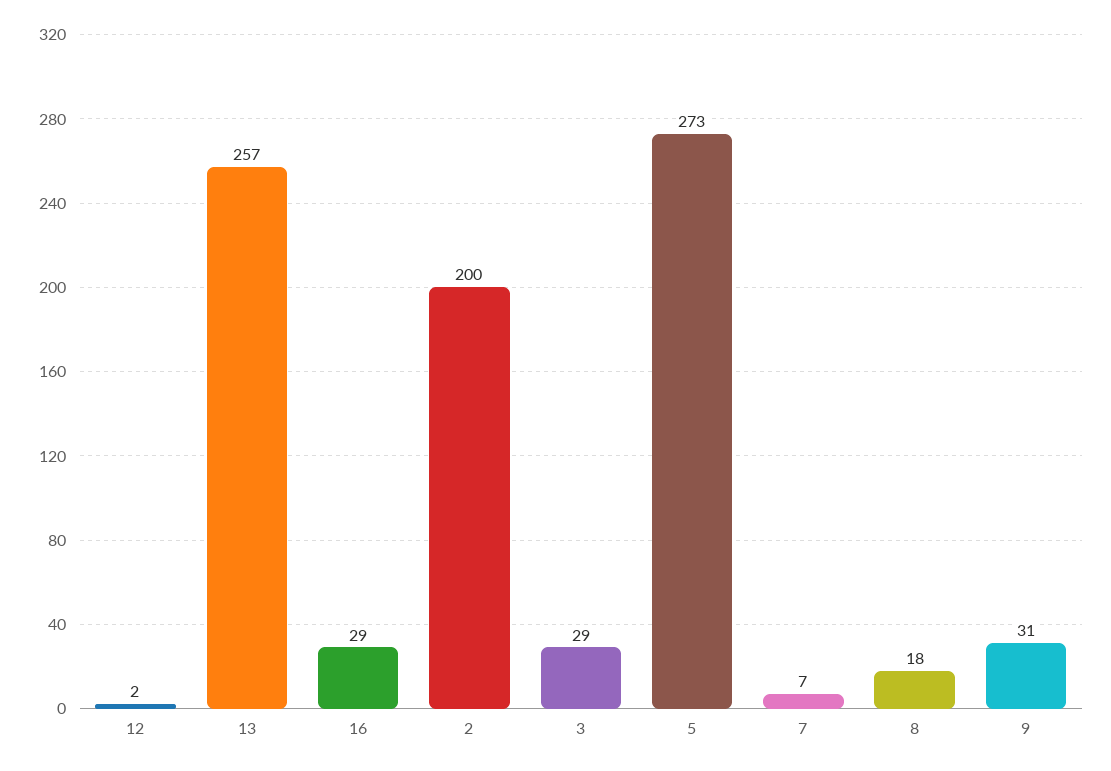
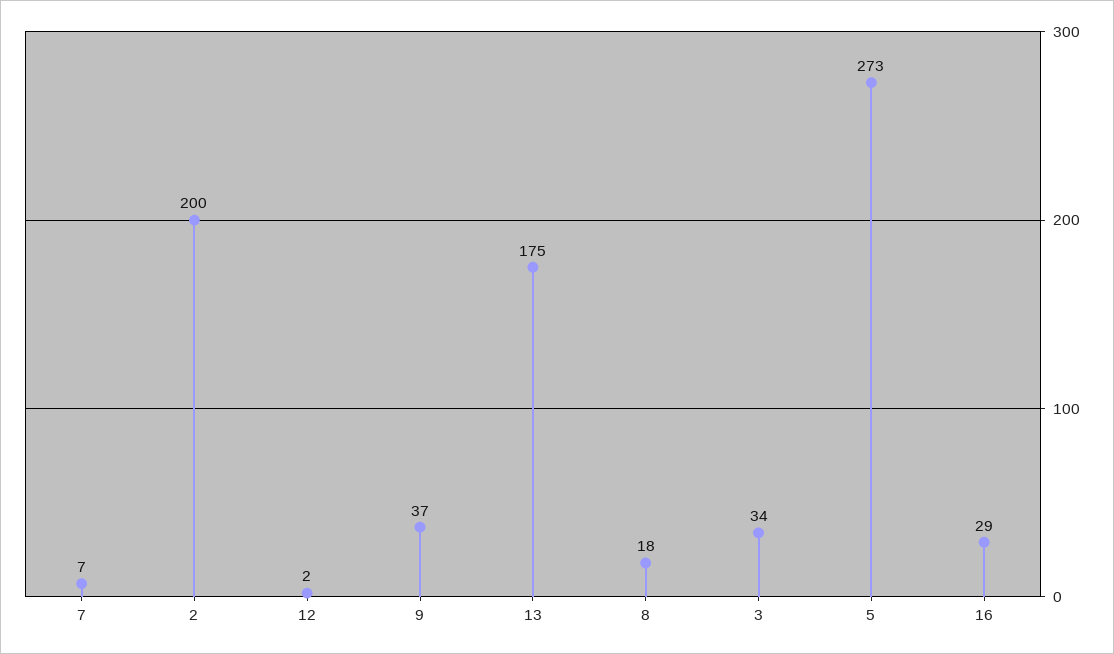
  {
    "12": 2,
-   "13": 257,
+   "13": 175,
    "16": 29,
    "2": 200,
-   "3": 29,
+   "3": 34,
    "5": 273,
    "7": 7,
    "8": 18,
-   "9": 31
+   "9": 37
  }

